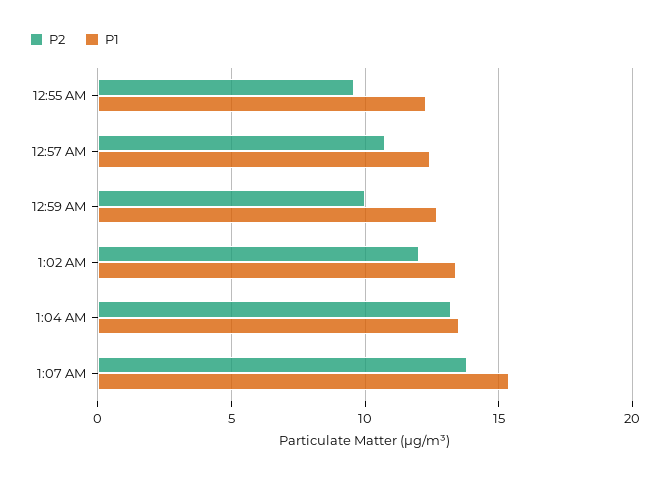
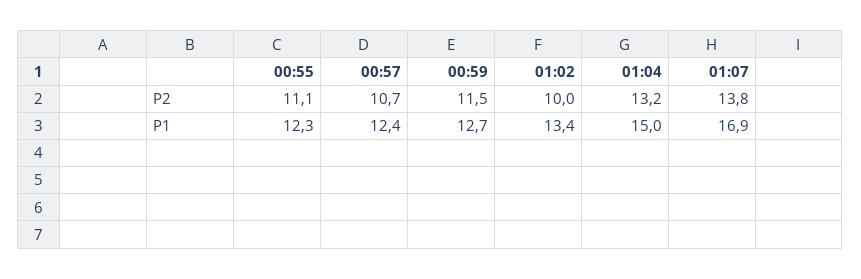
  {
    "P2": {
-     "12:55 AM": 9.5,
+     "12:55 AM": 11.1,
      "12:57 AM": 10.7,
-     "12:59 AM": 10,
+     "12:59 AM": 11.5,
-     "1:02 AM": 12,
+     "1:02 AM": 10,
      "1:04 AM": 13.2,
      "1:07 AM": 13.8
    },
    "P1": {
      "12:55 AM": 12.3,
      "12:57 AM": 12.4,
      "12:59 AM": 12.7,
      "1:02 AM": 13.4,
-     "1:04 AM": 13.5,
+     "1:04 AM": 15,
-     "1:07 AM": 15.5
+     "1:07 AM": 16.9
    }
  }

